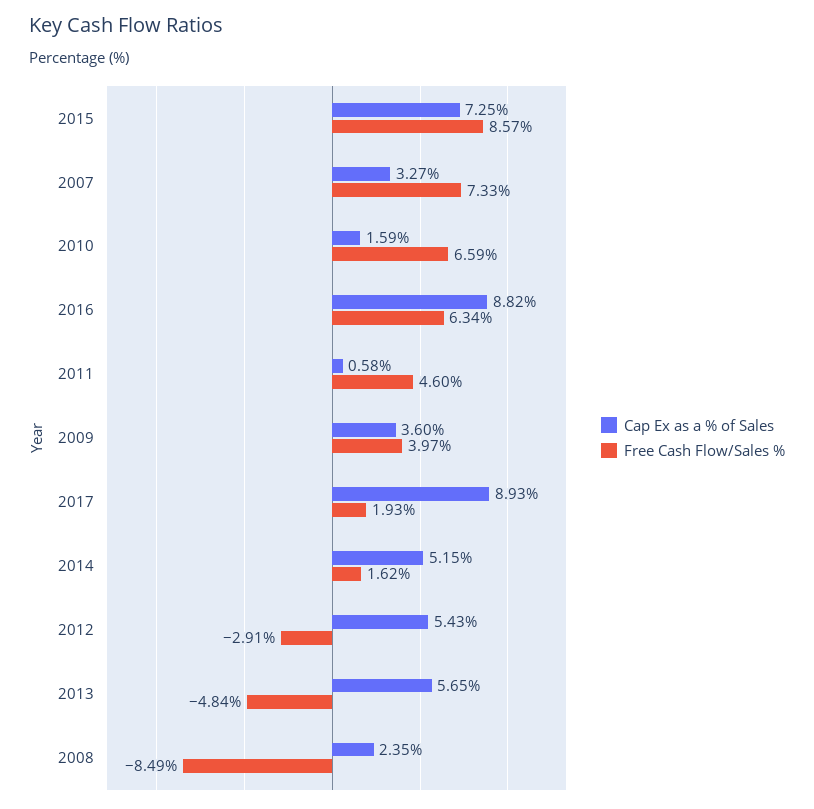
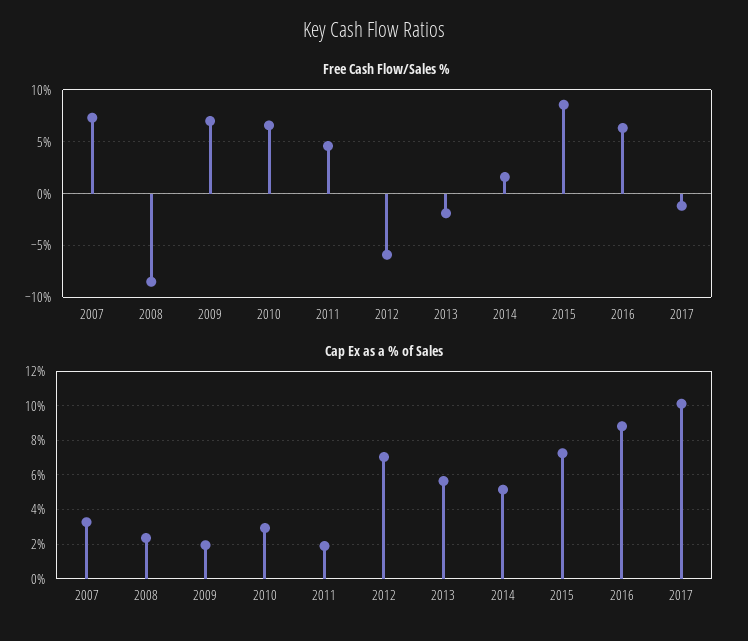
  {
    "Cap Ex as a % of Sales": {
      "2015": 7.25,
      "2007": 3.27,
-     "2010": 1.59,
+     "2010": 3,
      "2016": 8.82,
-     "2011": 0.58,
+     "2011": 2,
-     "2009": 3.6,
+     "2009": 2,
-     "2017": 8.93,
+     "2017": 10,
      "2014": 5.15,
-     "2012": 5.43,
+     "2012": 7,
      "2013": 5.65,
      "2008": 2.35
    },
    "Free Cash Flow/Sales %": {
      "2015": 8.57,
      "2007": 7.33,
      "2010": 6.59,
      "2016": 6.34,
      "2011": 4.6,
-     "2009": 3.97,
+     "2009": 7,
-     "2017": 1.93,
+     "2017": -1,
      "2014": 1.62,
-     "2012": -2.91,
+     "2012": -6,
-     "2013": -4.84,
+     "2013": -2,
      "2008": -8.49
    }
  }

